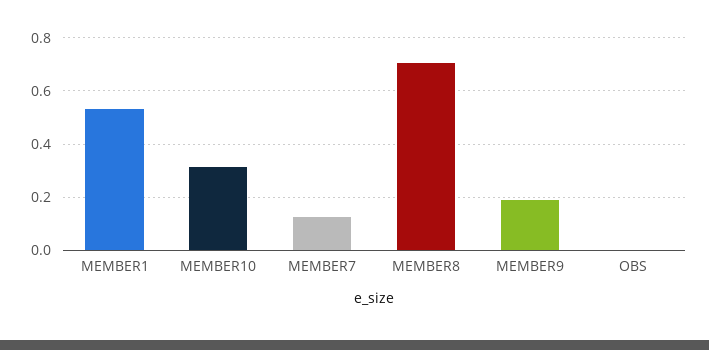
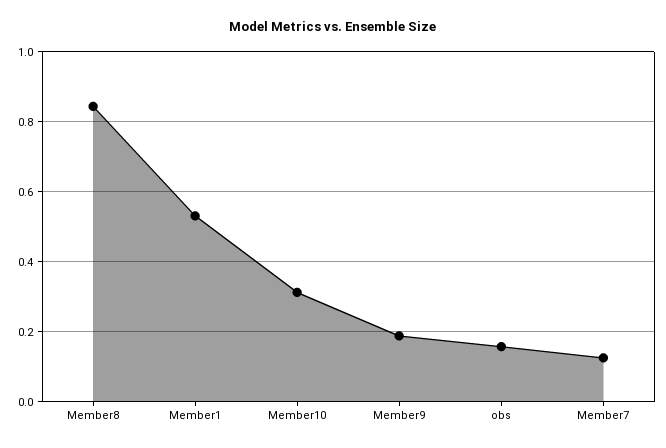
  {
    "MEMBER1": 0.54,
    "MEMBER10": 0.32,
    "MEMBER7": 0.12,
-   "MEMBER8": 0.7,
+   "MEMBER8": 0.84,
    "MEMBER9": 0.18,
-   "OBS": 0
+   "OBS": 0.16
  }

